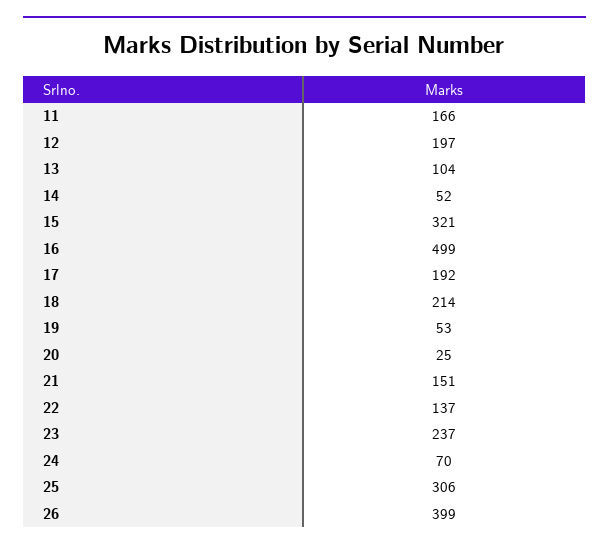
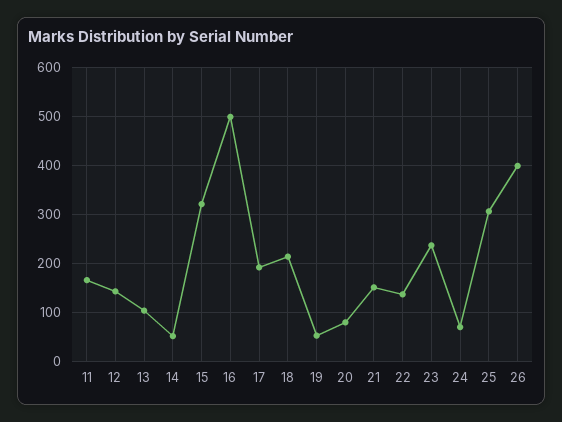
  {
    "11": 166,
-   "12": 197,
+   "12": 140,
    "13": 104,
    "14": 52,
    "15": 321,
    "16": 499,
    "17": 192,
    "18": 214,
    "19": 53,
-   "20": 25,
+   "20": 80,
    "21": 151,
    "22": 137,
    "23": 237,
    "24": 70,
    "25": 306,
    "26": 399
  }

